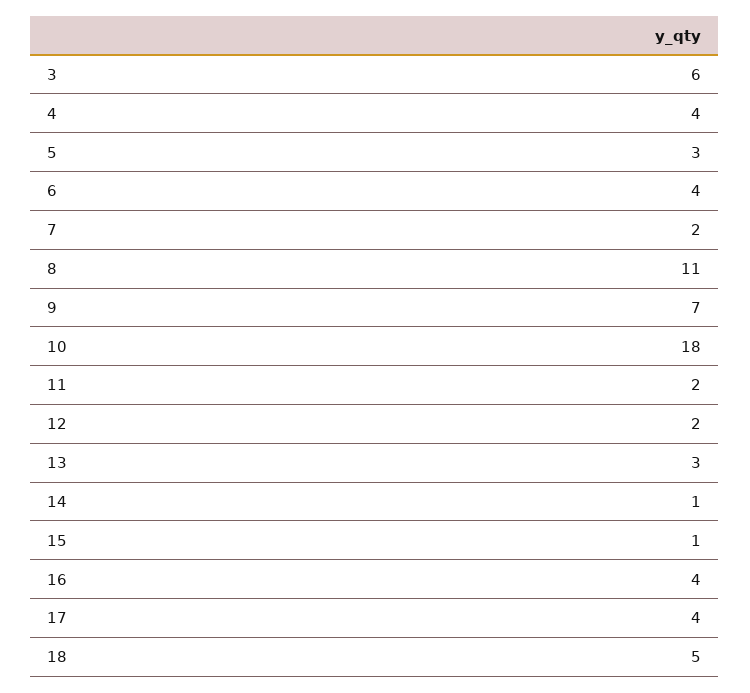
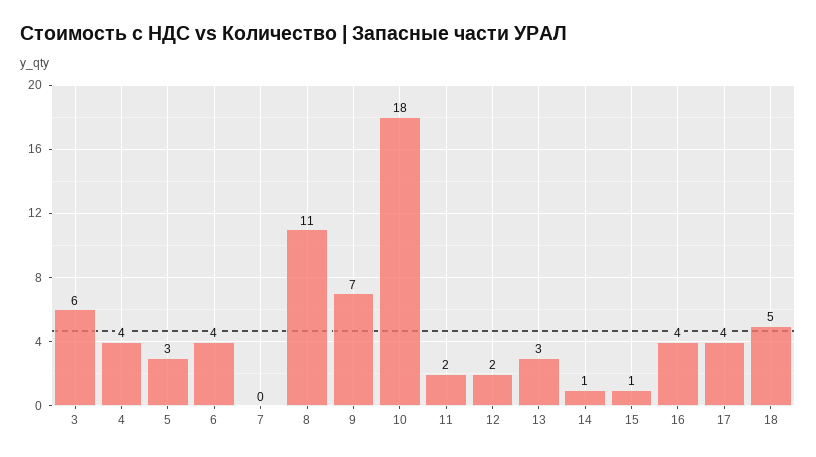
  {
    "3": 6,
    "4": 4,
    "5": 3,
    "6": 4,
-   "7": 2,
+   "7": 0,
    "8": 11,
    "9": 7,
    "10": 18,
    "11": 2,
    "12": 2,
    "13": 3,
    "14": 1,
    "15": 1,
    "16": 4,
    "17": 4,
    "18": 5
  }

